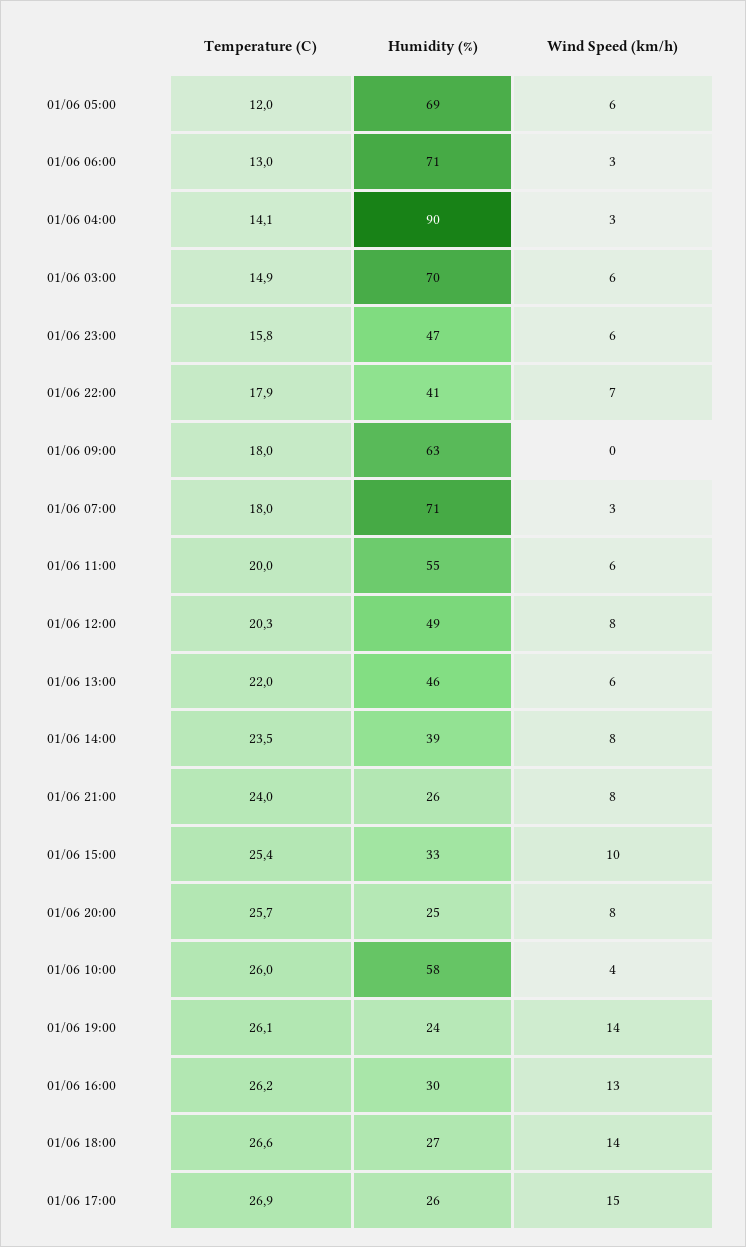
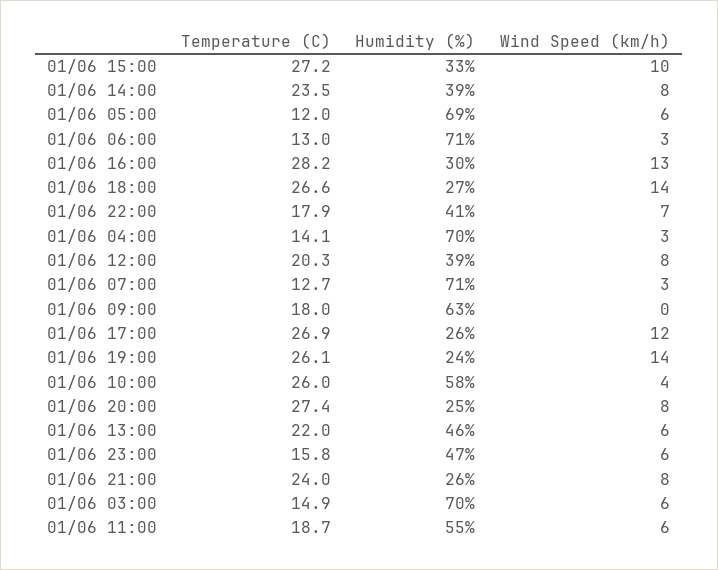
  {
    "Temperature (C)": {
      "01/06 05:00": 12,
      "01/06 06:00": 13,
      "01/06 04:00": 14.1,
      "01/06 03:00": 14.9,
      "01/06 23:00": 15.8,
      "01/06 22:00": 17.9,
      "01/06 09:00": 18,
-     "01/06 07:00": 18,
+     "01/06 07:00": 12.7,
-     "01/06 11:00": 20,
+     "01/06 11:00": 18.7,
      "01/06 12:00": 20.3,
      "01/06 13:00": 22,
      "01/06 14:00": 23.5,
      "01/06 21:00": 24,
-     "01/06 15:00": 25.4,
+     "01/06 15:00": 27.2,
-     "01/06 20:00": 25.7,
+     "01/06 20:00": 27.4,
      "01/06 10:00": 26,
      "01/06 19:00": 26.1,
-     "01/06 16:00": 26.2,
+     "01/06 16:00": 28.2,
      "01/06 18:00": 26.6,
      "01/06 17:00": 26.9
    },
    "Humidity (%)": {
      "01/06 05:00": 69,
      "01/06 06:00": 71,
-     "01/06 04:00": 90,
+     "01/06 04:00": 70,
      "01/06 03:00": 70,
      "01/06 23:00": 47,
      "01/06 22:00": 41,
      "01/06 09:00": 63,
      "01/06 07:00": 71,
      "01/06 11:00": 55,
-     "01/06 12:00": 49,
+     "01/06 12:00": 39,
      "01/06 13:00": 46,
      "01/06 14:00": 39,
      "01/06 21:00": 26,
      "01/06 15:00": 33,
      "01/06 20:00": 25,
      "01/06 10:00": 58,
      "01/06 19:00": 24,
      "01/06 16:00": 30,
      "01/06 18:00": 27,
      "01/06 17:00": 26
    },
    "Wind Speed (km/h)": {
      "01/06 05:00": 6,
      "01/06 06:00": 3,
      "01/06 04:00": 3,
      "01/06 03:00": 6,
      "01/06 23:00": 6,
      "01/06 22:00": 7,
      "01/06 09:00": 0,
      "01/06 07:00": 3,
      "01/06 11:00": 6,
      "01/06 12:00": 8,
      "01/06 13:00": 6,
      "01/06 14:00": 8,
      "01/06 21:00": 8,
      "01/06 15:00": 10,
      "01/06 20:00": 8,
      "01/06 10:00": 4,
      "01/06 19:00": 14,
      "01/06 16:00": 13,
      "01/06 18:00": 14,
-     "01/06 17:00": 15
+     "01/06 17:00": 12
    }
  }

